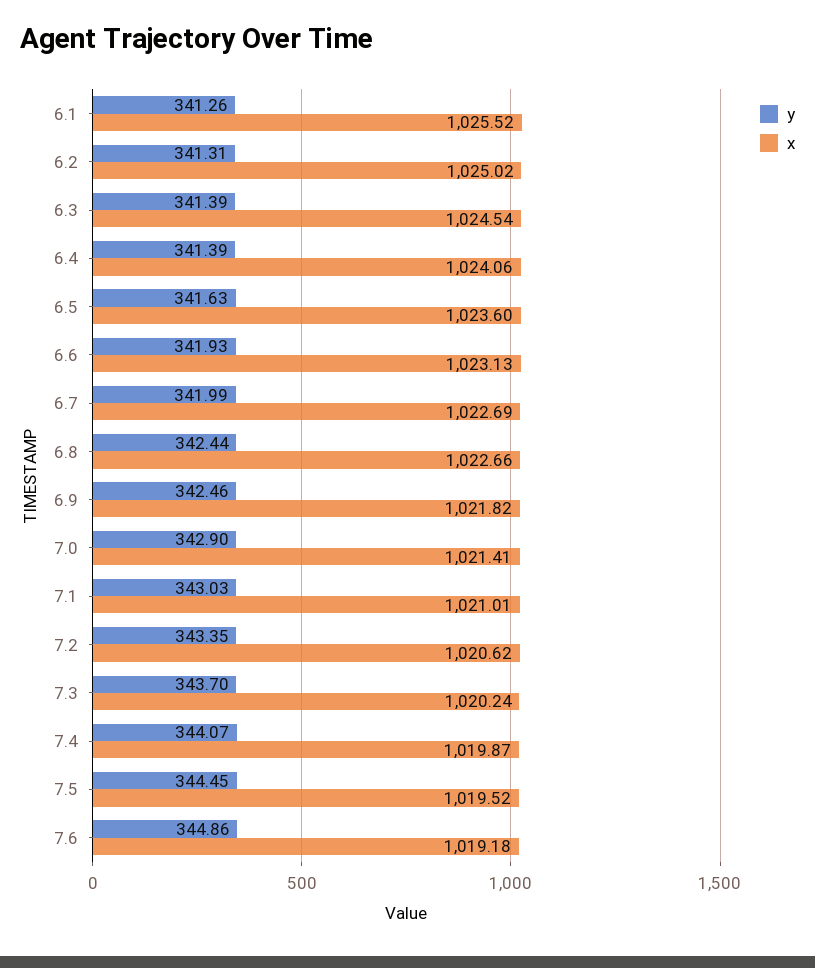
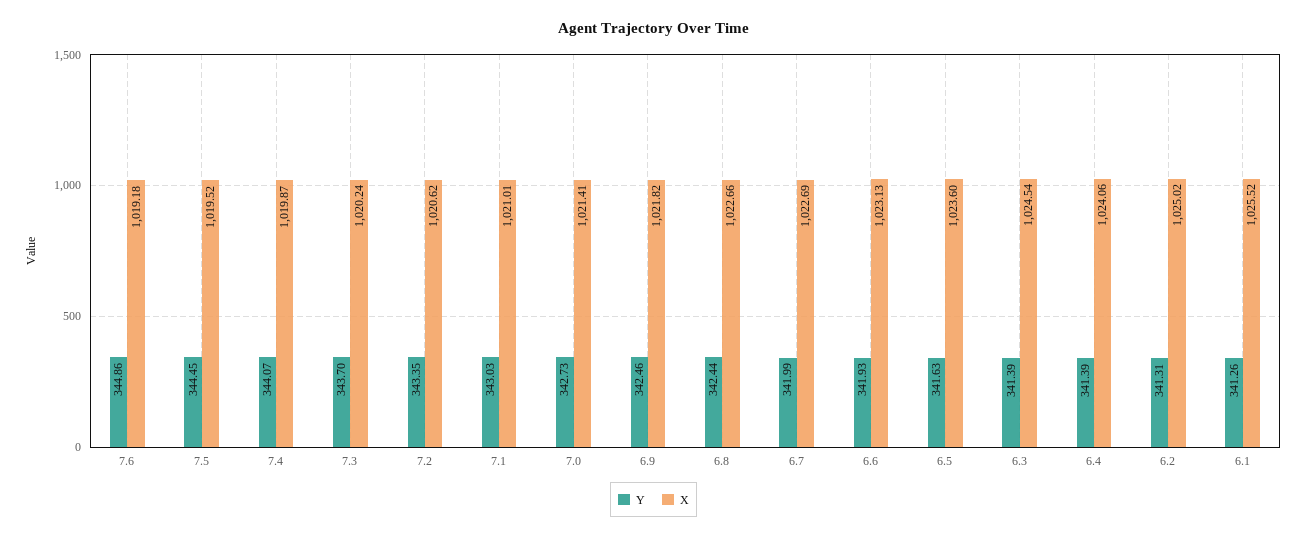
  {
    "y": {
      "6.1": 341.26,
      "6.2": 341.31,
      "6.3": 341.39,
      "6.4": 341.39,
      "6.5": 341.63,
      "6.6": 341.93,
      "6.7": 341.99,
      "6.8": 342.44,
      "6.9": 342.46,
-     "7.0": 342.9,
+     "7.0": 342.73,
      "7.1": 343.03,
      "7.2": 343.35,
      "7.3": 343.7,
      "7.4": 344.07,
      "7.5": 344.45,
      "7.6": 344.86
    },
    "x": {
      "6.1": 1025.52,
      "6.2": 1025.02,
      "6.3": 1024.54,
      "6.4": 1024.06,
      "6.5": 1023.6,
      "6.6": 1023.13,
      "6.7": 1022.69,
      "6.8": 1022.66,
      "6.9": 1021.82,
      "7.0": 1021.41,
      "7.1": 1021.01,
      "7.2": 1020.62,
      "7.3": 1020.24,
      "7.4": 1019.87,
      "7.5": 1019.52,
      "7.6": 1019.18
    }
  }

